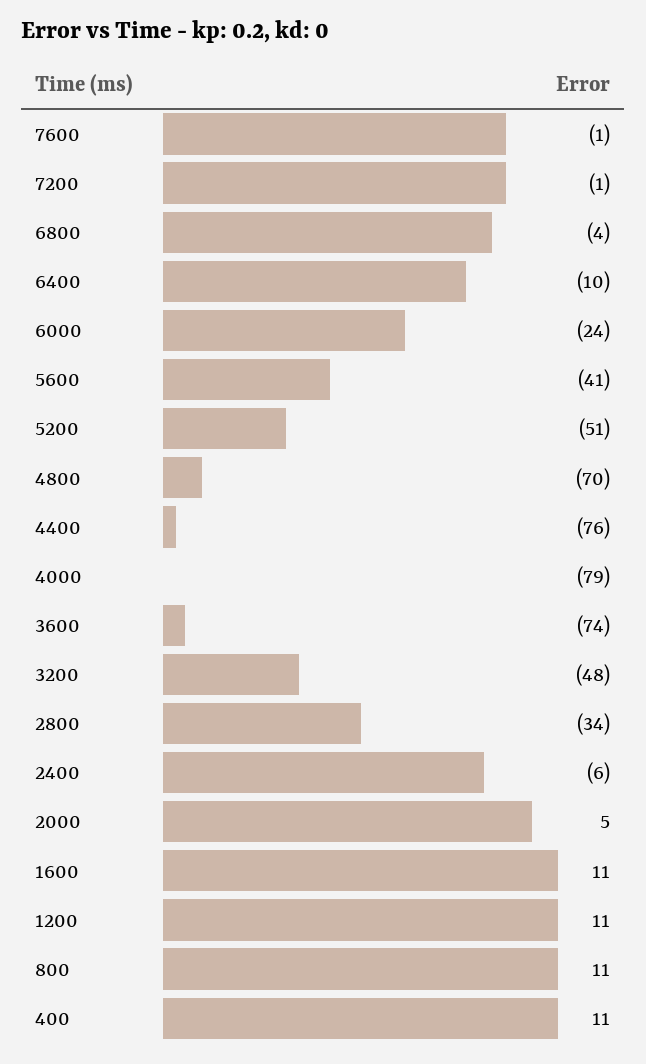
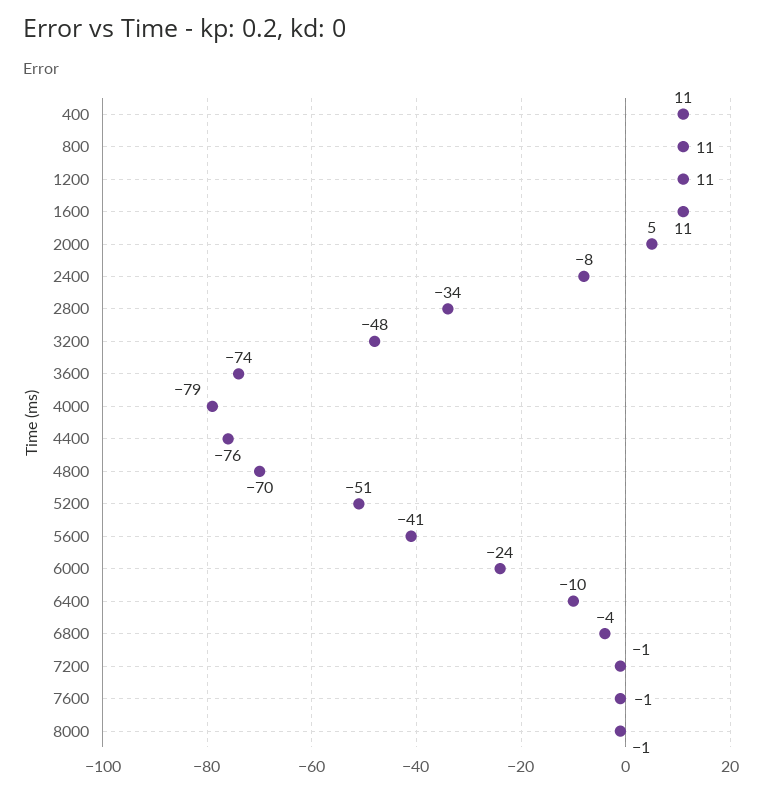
  {
    "7600": -1,
    "7200": -1,
    "6800": -4,
    "6400": -10,
    "6000": -24,
    "5600": -41,
    "5200": -51,
    "4800": -70,
    "4400": -76,
    "4000": -79,
    "3600": -74,
    "3200": -48,
    "2800": -34,
-   "2400": -6,
+   "2400": -8,
    "2000": 5,
    "1600": 11,
    "1200": 11,
    "800": 11,
-   "400": 11
+   "400": 11,
+   "8000": -1
  }

